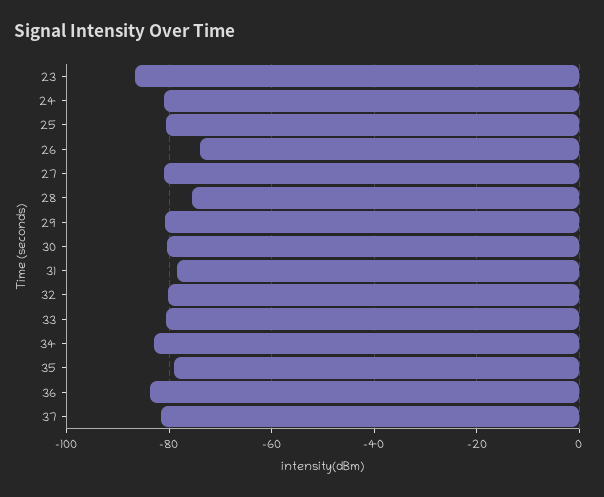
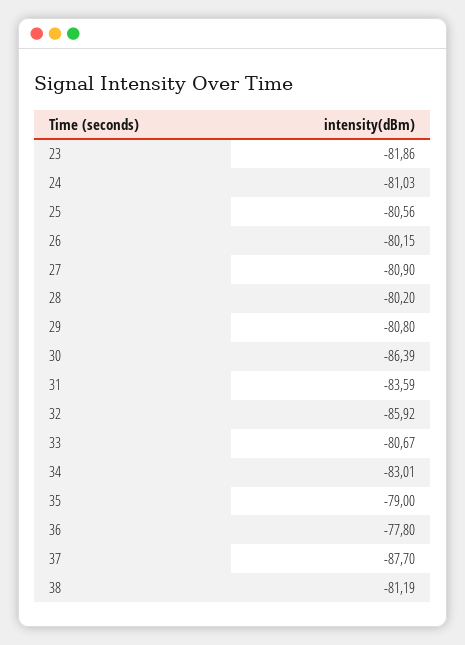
  {
-   "23": -86,
+   "23": -81.86,
    "24": -81.03,
    "25": -80.56,
-   "26": -74,
+   "26": -80.15,
    "27": -80.9,
-   "28": -76,
+   "28": -80.2,
    "29": -80.8,
-   "30": -80,
+   "30": -86.39,
-   "31": -78,
+   "31": -83.59,
-   "32": -80,
+   "32": -85.92,
    "33": -80.67,
    "34": -83.01,
    "35": -79,
-   "36": -84,
+   "36": -77.8,
-   "37": -82
+   "37": -87.7,
+   "38": -81.19
  }

